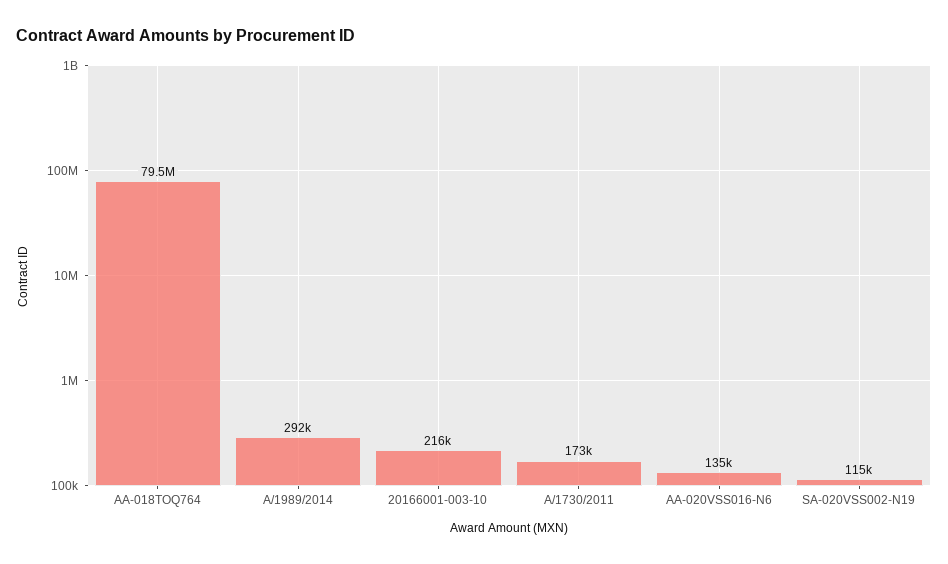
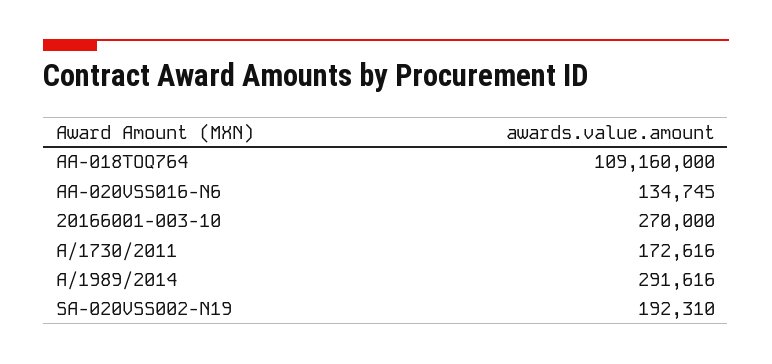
  {
-   "AA-018TOQ764": 79500000,
+   "AA-018TOQ764": 109160000,
    "A/1989/2014": 291616,
-   "20166001-003-10": 216000,
+   "20166001-003-10": 270000,
    "A/1730/2011": 172616,
    "AA-020VSS016-N6": 134745,
-   "SA-020VSS002-N19": 115000
+   "SA-020VSS002-N19": 192310
  }

